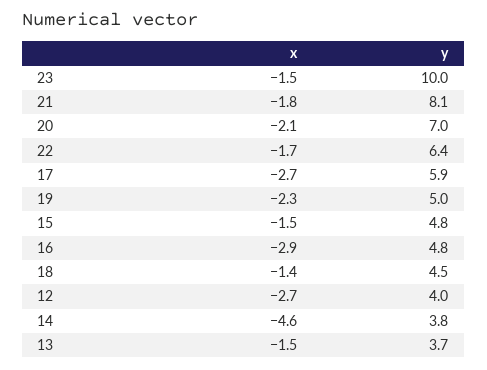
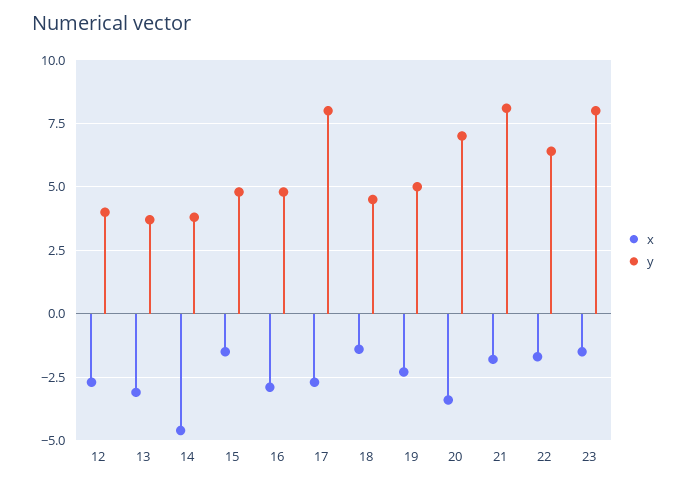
  {
    "x": {
      "23": -1.5,
      "21": -1.8,
-     "20": -2.1,
+     "20": -3.5,
      "22": -1.7,
      "17": -2.7,
      "19": -2.3,
      "15": -1.5,
      "16": -2.9,
      "18": -1.4,
      "12": -2.7,
      "14": -4.6,
-     "13": -1.5
+     "13": -3
    },
    "y": {
-     "23": 10,
+     "23": 8,
      "21": 8.1,
      "20": 7,
      "22": 6.4,
-     "17": 5.9,
+     "17": 8,
      "19": 5,
      "15": 4.8,
      "16": 4.8,
      "18": 4.5,
      "12": 4,
      "14": 3.8,
      "13": 3.7
    }
  }

